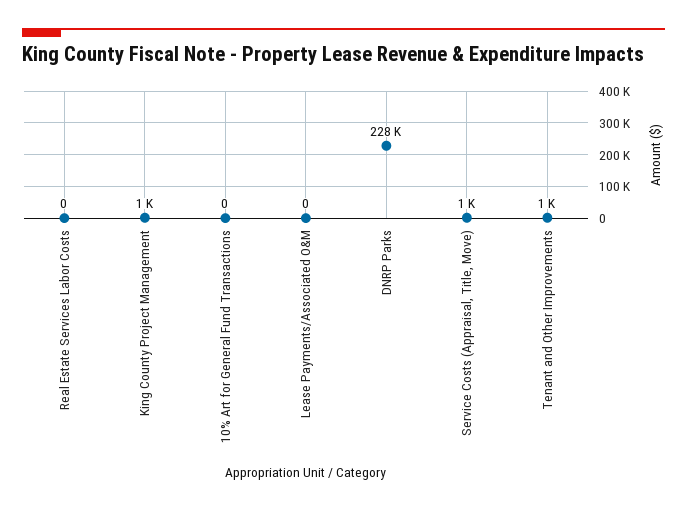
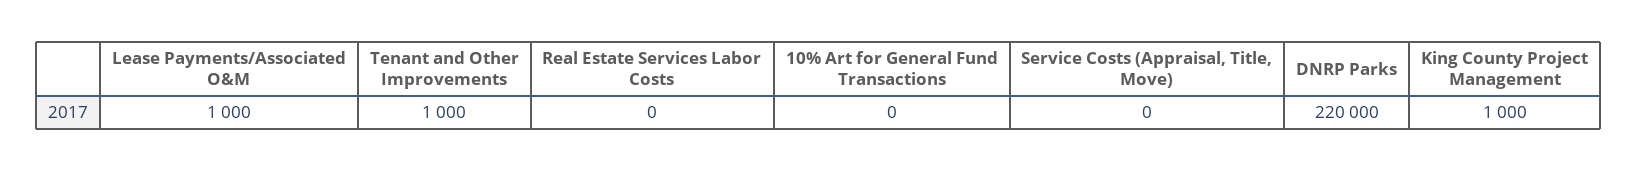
  {
    "Real Estate Services Labor Costs": 0,
    "King County Project Management": 1000,
    "10% Art for General Fund Transactions": 0,
-   "Lease Payments/Associated O&M": 0,
+   "Lease Payments/Associated O&M": 1000,
-   "DNRP Parks": 228000,
+   "DNRP Parks": 220000,
-   "Service Costs (Appraisal, Title, Move)": 1000,
+   "Service Costs (Appraisal, Title, Move)": 0,
    "Tenant and Other Improvements": 1000
  }

